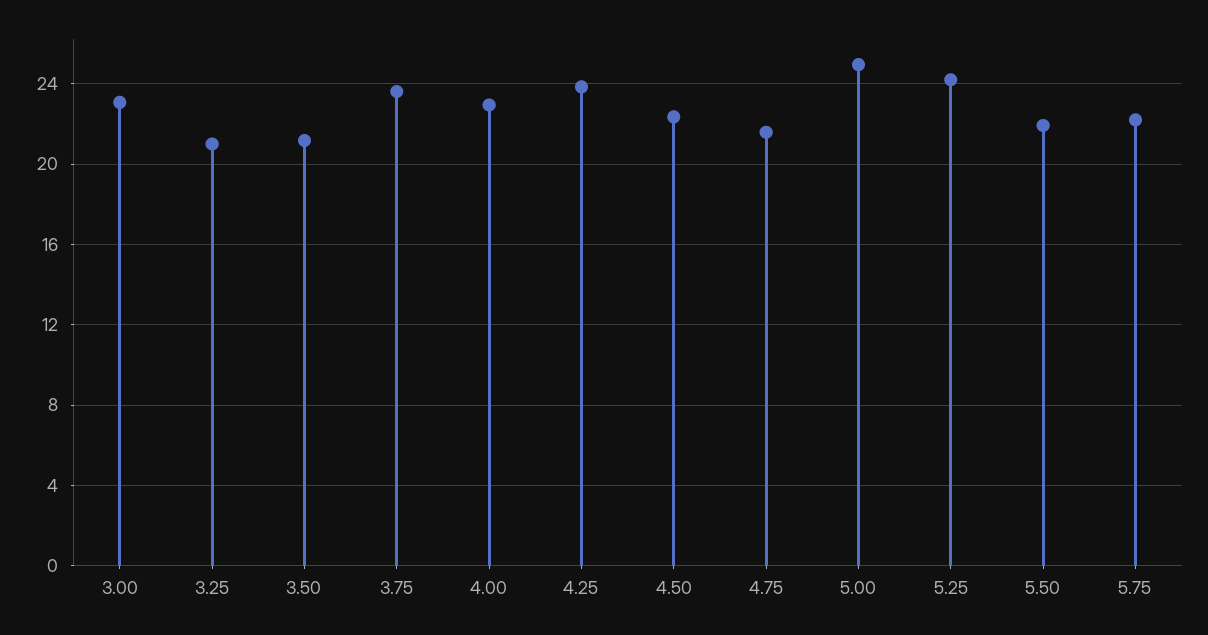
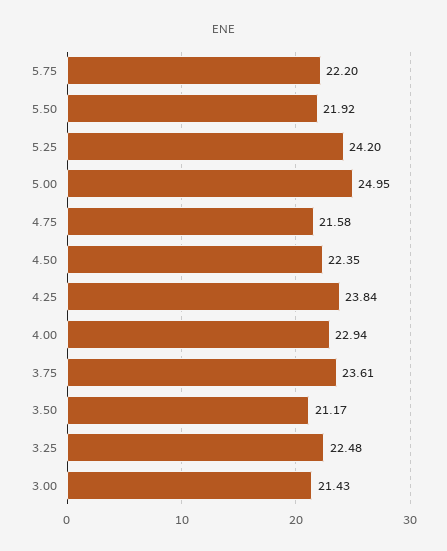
  {
-   "3.00": 23,
+   "3.00": 21.43,
-   "3.25": 21,
+   "3.25": 22.48,
    "3.50": 21.17,
    "3.75": 23.61,
    "4.00": 22.94,
    "4.25": 23.84,
    "4.50": 22.35,
    "4.75": 21.58,
    "5.00": 24.95,
    "5.25": 24.2,
    "5.50": 21.92,
    "5.75": 22.2
  }

